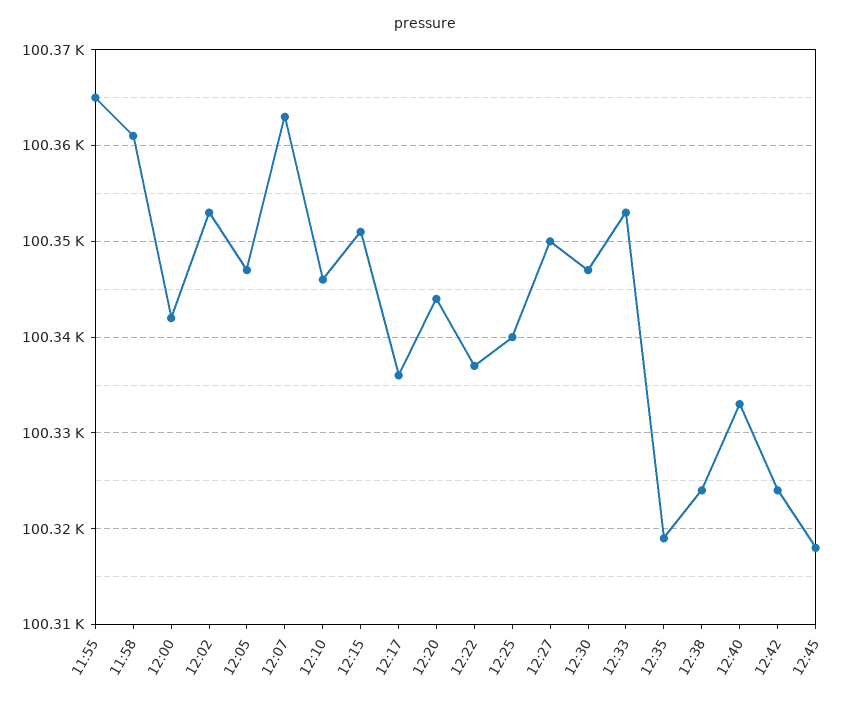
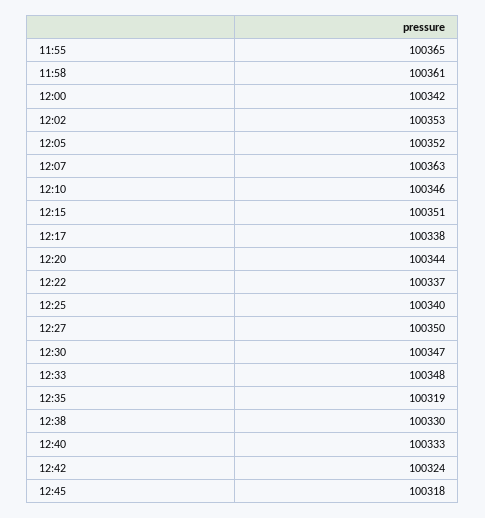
  {
    "11:55": 100365,
    "11:58": 100361,
    "12:00": 100342,
    "12:02": 100353,
-   "12:05": 100347,
+   "12:05": 100352,
    "12:07": 100363,
    "12:10": 100346,
    "12:15": 100351,
-   "12:17": 100336,
+   "12:17": 100338,
    "12:20": 100344,
    "12:22": 100337,
    "12:25": 100340,
    "12:27": 100350,
    "12:30": 100347,
-   "12:33": 100353,
+   "12:33": 100348,
    "12:35": 100319,
-   "12:38": 100324,
+   "12:38": 100330,
    "12:40": 100333,
    "12:42": 100324,
    "12:45": 100318
  }

